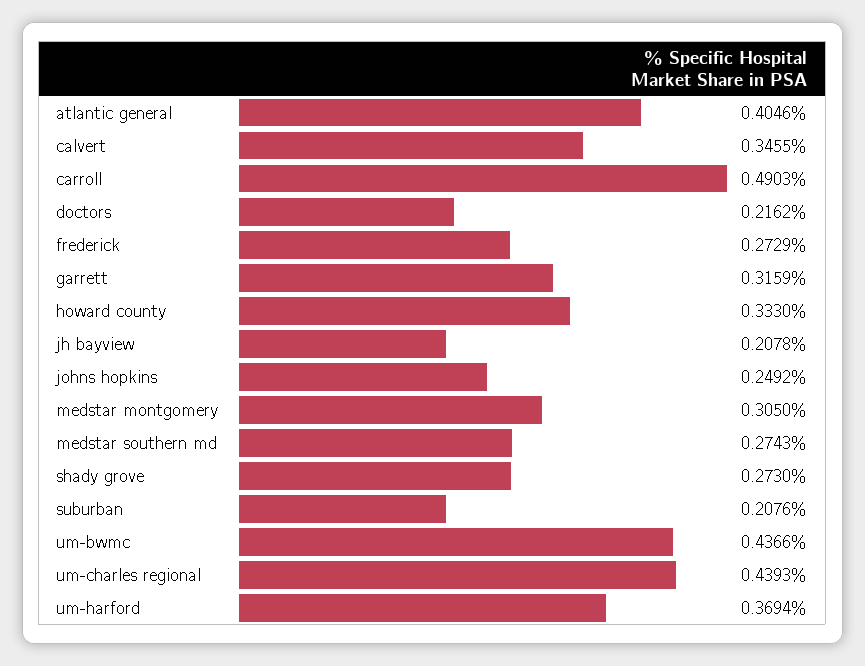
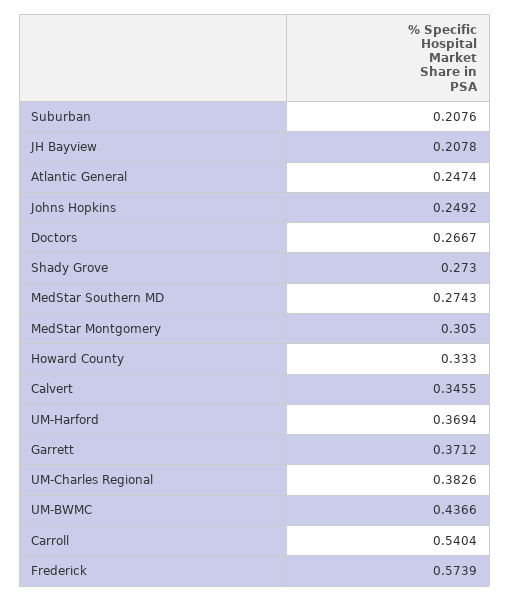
  {
-   "atlantic general": 0.4046,
+   "atlantic general": 0.2474,
    "calvert": 0.3455,
-   "carroll": 0.4903,
+   "carroll": 0.5404,
-   "doctors": 0.2162,
+   "doctors": 0.2667,
-   "frederick": 0.2729,
+   "frederick": 0.5739,
-   "garrett": 0.3159,
+   "garrett": 0.3712,
    "howard county": 0.333,
    "jh bayview": 0.2078,
    "johns hopkins": 0.2492,
    "medstar montgomery": 0.305,
    "medstar southern md": 0.2743,
    "shady grove": 0.273,
    "suburban": 0.2076,
    "um-bwmc": 0.4366,
-   "um-charles regional": 0.4393,
+   "um-charles regional": 0.3826,
    "um-harford": 0.3694
  }

